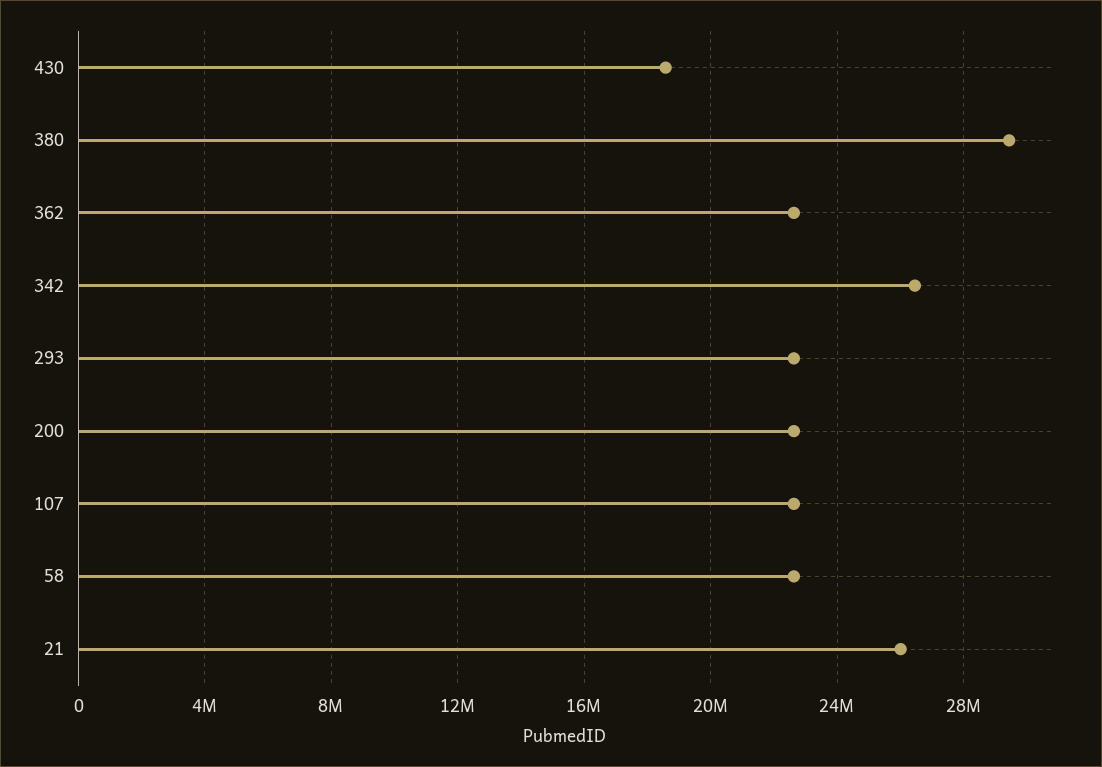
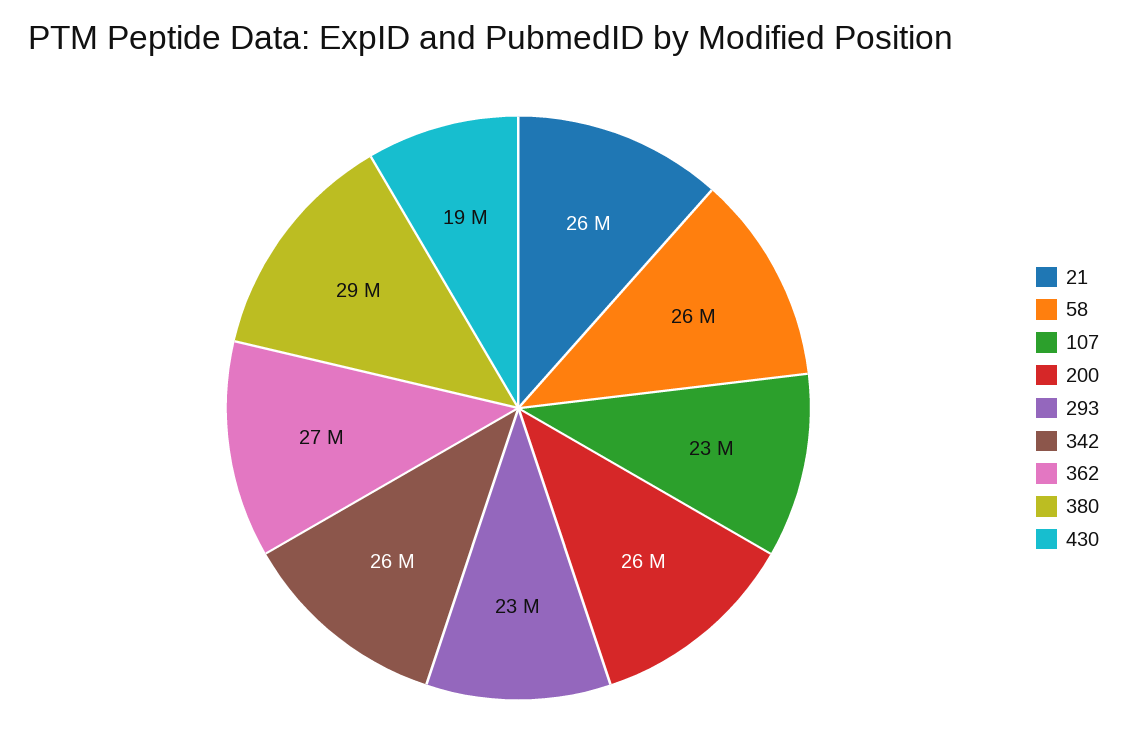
  {
    "430": 19000000,
    "380": 29000000,
-   "362": 22500000,
+   "362": 27000000,
    "342": 26000000,
    "293": 23000000,
-   "200": 22500000,
+   "200": 26000000,
    "107": 23000000,
-   "58": 22500000,
+   "58": 26000000,
    "21": 26000000
  }

